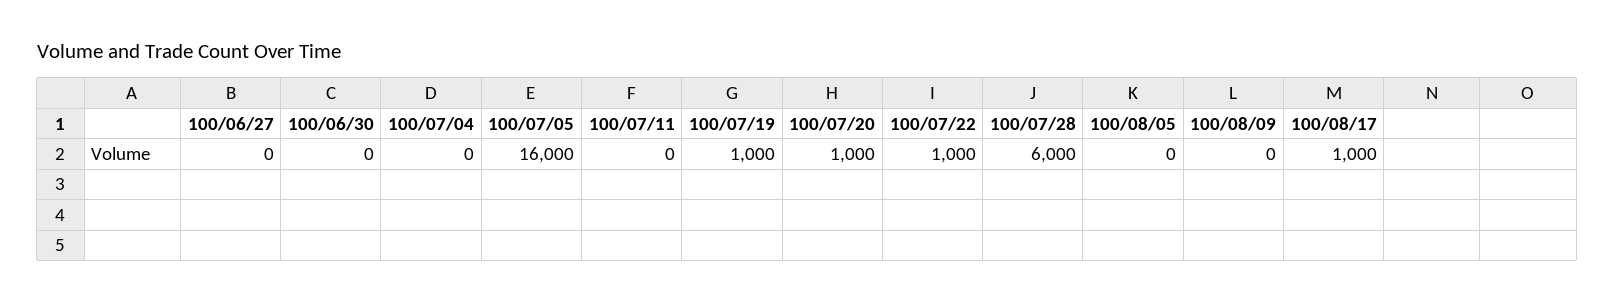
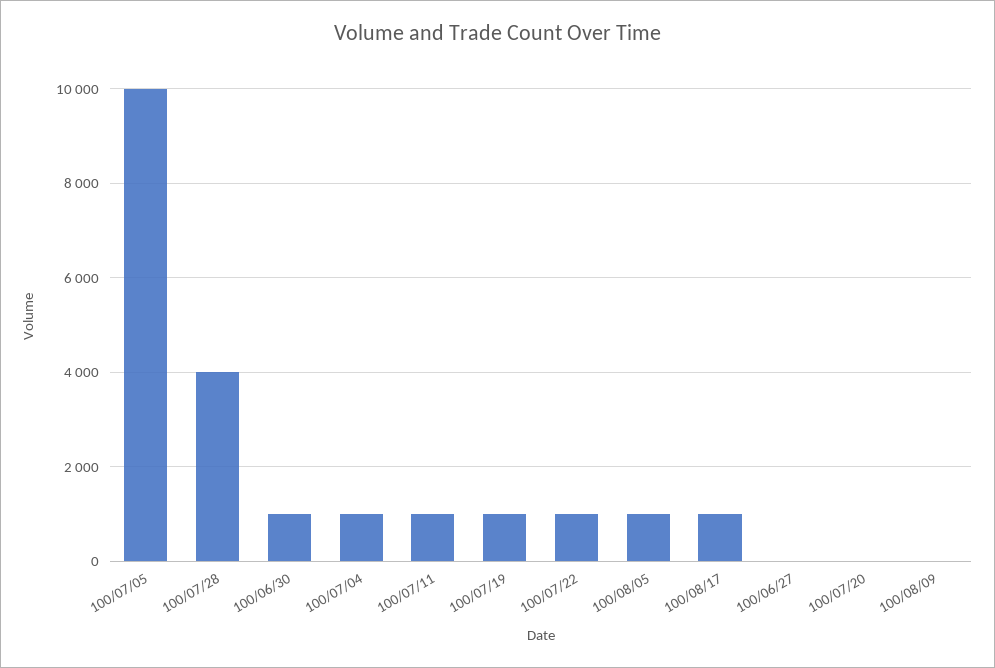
  {
    "100/06/27": 0,
-   "100/06/30": 0,
+   "100/06/30": 1000,
-   "100/07/04": 0,
+   "100/07/04": 1000,
-   "100/07/05": 16000,
+   "100/07/05": 10000,
-   "100/07/11": 0,
+   "100/07/11": 1000,
    "100/07/19": 1000,
-   "100/07/20": 1000,
+   "100/07/20": 0,
    "100/07/22": 1000,
-   "100/07/28": 6000,
+   "100/07/28": 4000,
-   "100/08/05": 0,
+   "100/08/05": 1000,
    "100/08/09": 0,
    "100/08/17": 1000
  }

